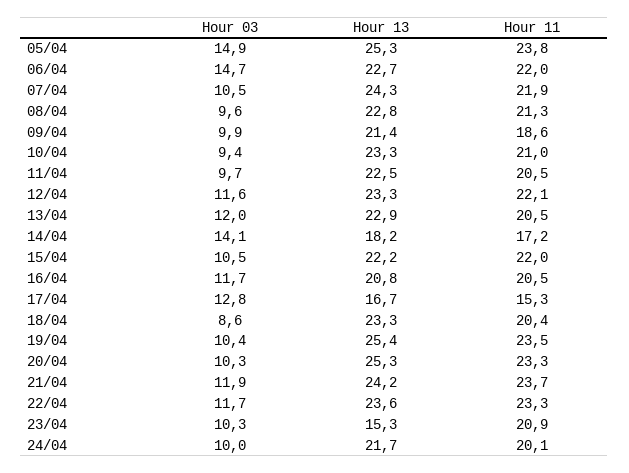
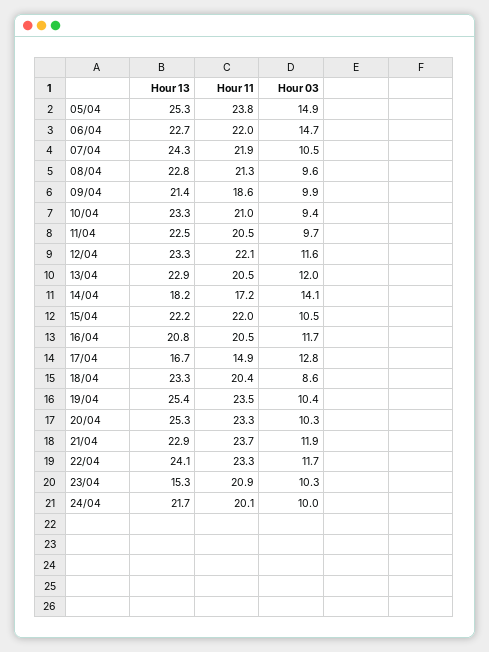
  {
    "Hour 03": {
      "05/04": 14.9,
      "06/04": 14.7,
      "07/04": 10.5,
      "08/04": 9.6,
      "09/04": 9.9,
      "10/04": 9.4,
      "11/04": 9.7,
      "12/04": 11.6,
      "13/04": 12,
      "14/04": 14.1,
      "15/04": 10.5,
      "16/04": 11.7,
      "17/04": 12.8,
      "18/04": 8.6,
      "19/04": 10.4,
      "20/04": 10.3,
      "21/04": 11.9,
      "22/04": 11.7,
      "23/04": 10.3,
      "24/04": 10
    },
    "Hour 13": {
      "05/04": 25.3,
      "06/04": 22.7,
      "07/04": 24.3,
      "08/04": 22.8,
      "09/04": 21.4,
      "10/04": 23.3,
      "11/04": 22.5,
      "12/04": 23.3,
      "13/04": 22.9,
      "14/04": 18.2,
      "15/04": 22.2,
      "16/04": 20.8,
      "17/04": 16.7,
      "18/04": 23.3,
      "19/04": 25.4,
      "20/04": 25.3,
-     "21/04": 24.2,
+     "21/04": 22.9,
-     "22/04": 23.6,
+     "22/04": 24.1,
      "23/04": 15.3,
      "24/04": 21.7
    },
    "Hour 11": {
      "05/04": 23.8,
      "06/04": 22,
      "07/04": 21.9,
      "08/04": 21.3,
      "09/04": 18.6,
      "10/04": 21,
      "11/04": 20.5,
      "12/04": 22.1,
      "13/04": 20.5,
      "14/04": 17.2,
      "15/04": 22,
      "16/04": 20.5,
-     "17/04": 15.3,
+     "17/04": 14.9,
      "18/04": 20.4,
      "19/04": 23.5,
      "20/04": 23.3,
      "21/04": 23.7,
      "22/04": 23.3,
      "23/04": 20.9,
      "24/04": 20.1
    }
  }

